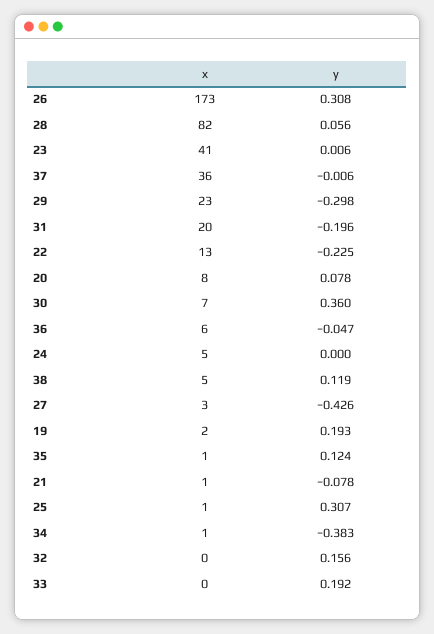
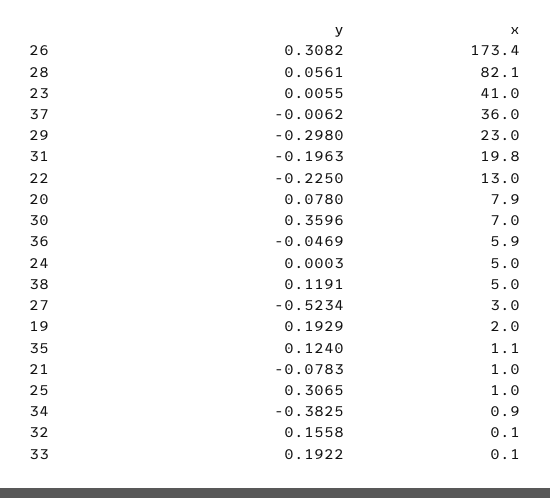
  {
    "x": {
      "26": 173.4,
      "28": 82.1,
      "23": 41,
      "37": 36,
      "29": 23,
      "31": 19.8,
      "22": 13,
      "20": 7.9,
      "30": 7,
      "36": 5.9,
      "24": 5,
      "38": 5,
      "27": 3,
      "19": 2,
      "35": 1.1,
      "21": 1,
      "25": 1,
      "34": 0.9,
      "32": 0.1,
      "33": 0.1
    },
    "y": {
      "26": 0.3082,
      "28": 0.0561,
      "23": 0.0055,
      "37": -0.0062,
      "29": -0.298,
      "31": -0.1963,
      "22": -0.225,
      "20": 0.078,
      "30": 0.3596,
      "36": -0.0469,
      "24": 0.0003,
      "38": 0.1191,
-     "27": -0.426,
+     "27": -0.5234,
      "19": 0.1929,
      "35": 0.124,
      "21": -0.0783,
      "25": 0.3065,
      "34": -0.3825,
      "32": 0.1558,
      "33": 0.1922
    }
  }

